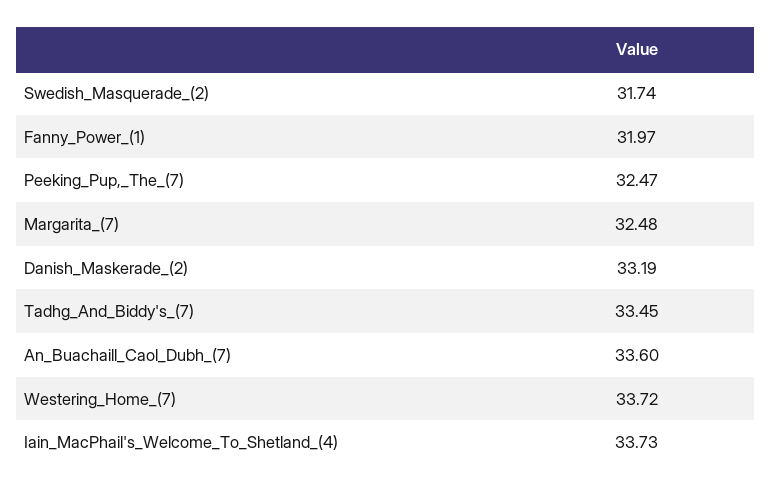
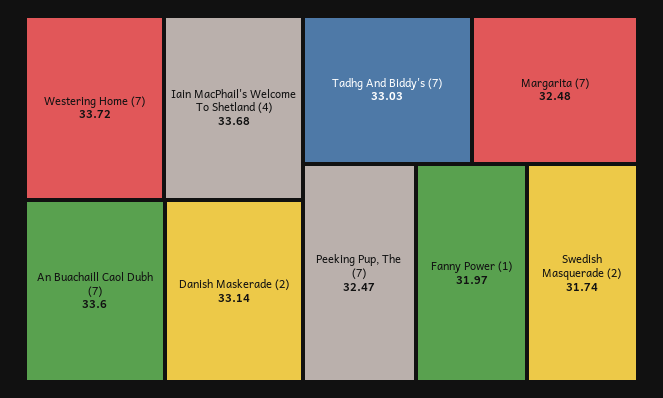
  {
    "Swedish_Masquerade_(2)": 31.74,
    "Fanny_Power_(1)": 31.97,
    "Peeking_Pup,_The_(7)": 32.47,
    "Margarita_(7)": 32.48,
-   "Danish_Maskerade_(2)": 33.19,
+   "Danish_Maskerade_(2)": 33.14,
-   "Tadhg_And_Biddy's_(7)": 33.45,
+   "Tadhg_And_Biddy's_(7)": 33.03,
    "An_Buachaill_Caol_Dubh_(7)": 33.6,
    "Westering_Home_(7)": 33.72,
-   "Iain_MacPhail's_Welcome_To_Shetland_(4)": 33.73
+   "Iain_MacPhail's_Welcome_To_Shetland_(4)": 33.68
  }

